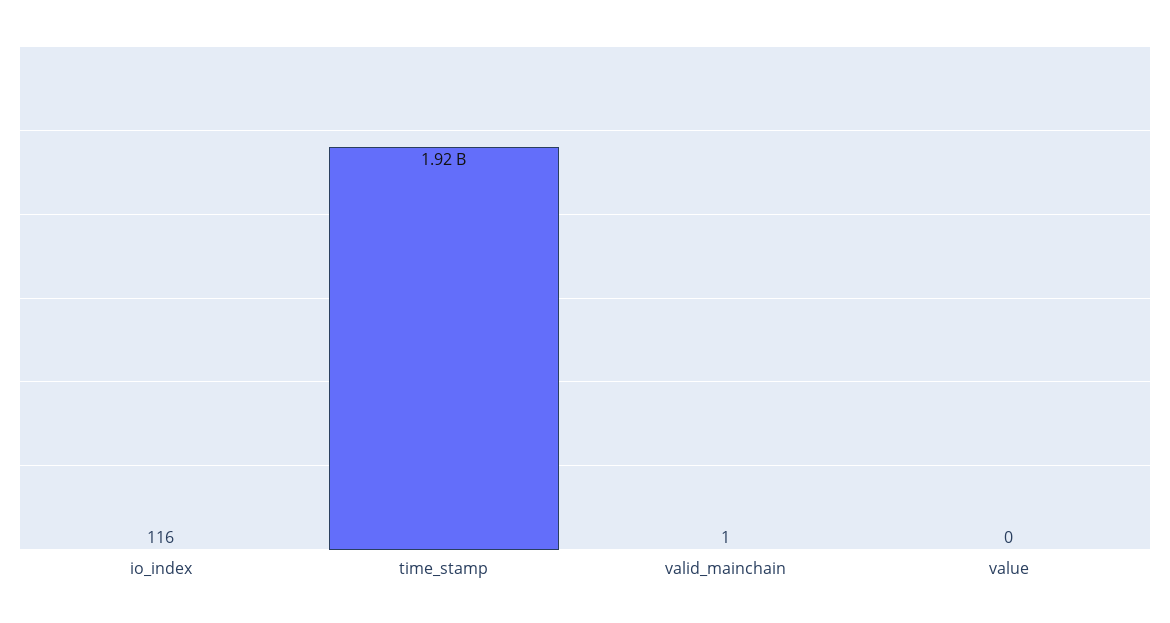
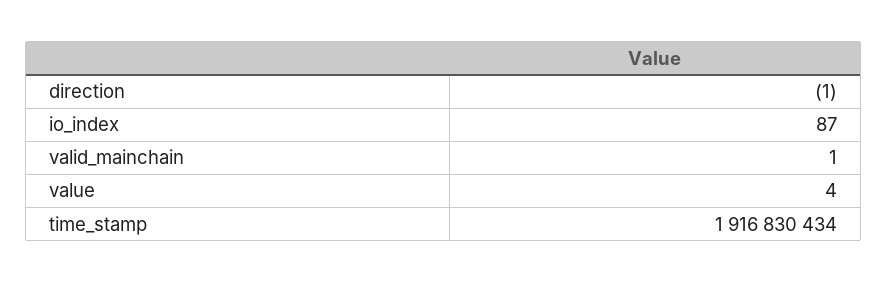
  {
-   "io_index": 116,
+   "io_index": 87,
    "time_stamp": 1916830434,
    "valid_mainchain": 1,
-   "value": 0
+   "value": 4,
+   "direction": -1
  }

